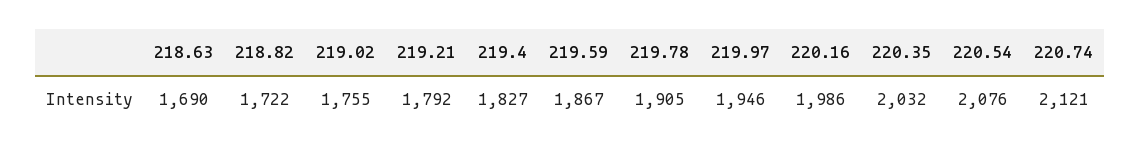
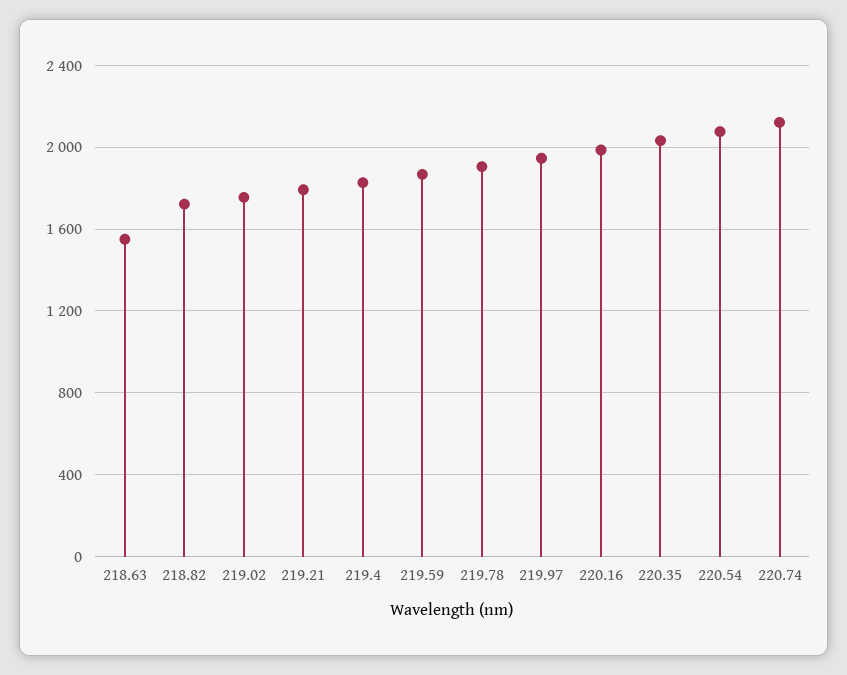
  {
-   "218.63": 1690,
+   "218.63": 1550,
    "218.82": 1722,
    "219.02": 1755,
    "219.21": 1792,
    "219.4": 1827,
    "219.59": 1867,
    "219.78": 1905,
    "219.97": 1946,
    "220.16": 1986,
    "220.35": 2032,
    "220.54": 2076,
    "220.74": 2121
  }

